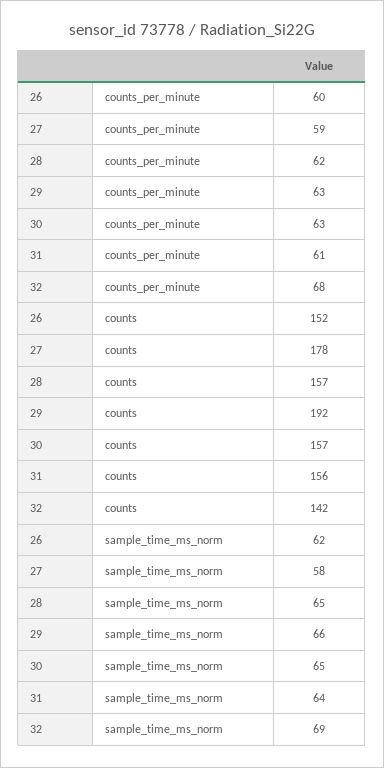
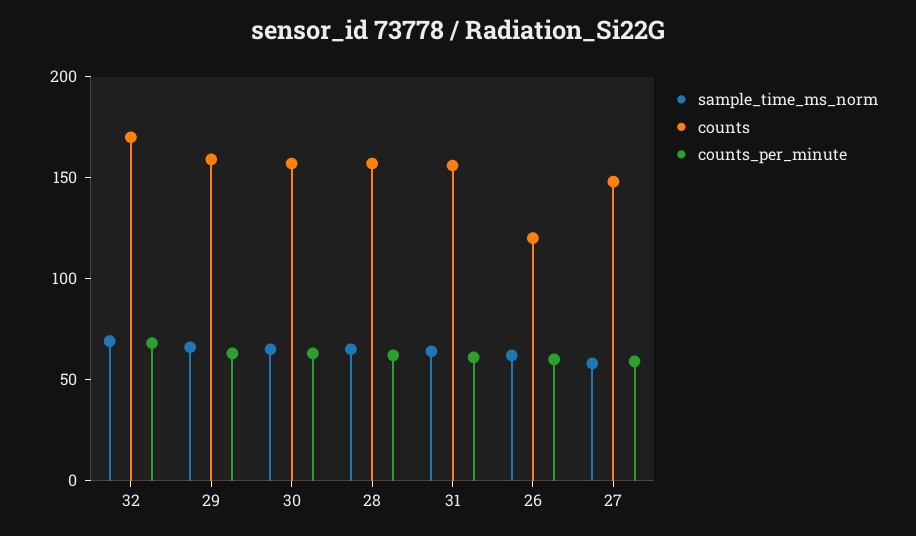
  {
    "counts_per_minute": {
      "26": 60,
      "27": 59,
      "28": 62,
      "29": 63,
      "30": 63,
      "31": 61,
      "32": 68
    },
    "counts": {
-     "26": 152,
+     "26": 120,
-     "27": 178,
+     "27": 150,
      "28": 157,
-     "29": 192,
+     "29": 160,
      "30": 157,
      "31": 156,
-     "32": 142
+     "32": 170
    },
    "sample_time_ms_norm": {
      "26": 62,
      "27": 58,
      "28": 65,
      "29": 66,
      "30": 65,
      "31": 64,
      "32": 69
    }
  }

